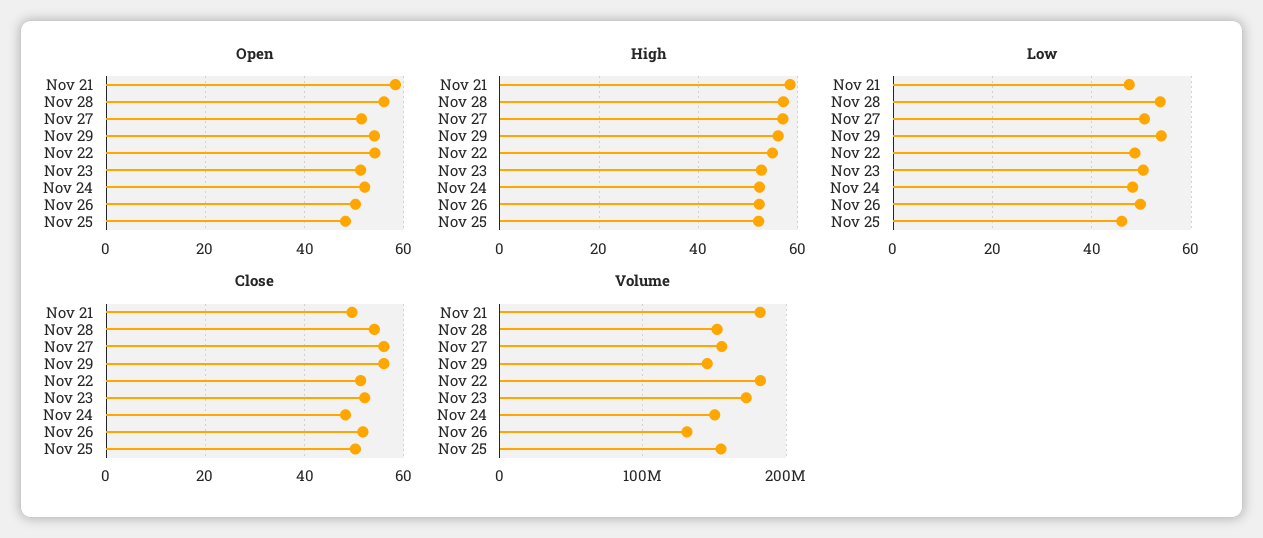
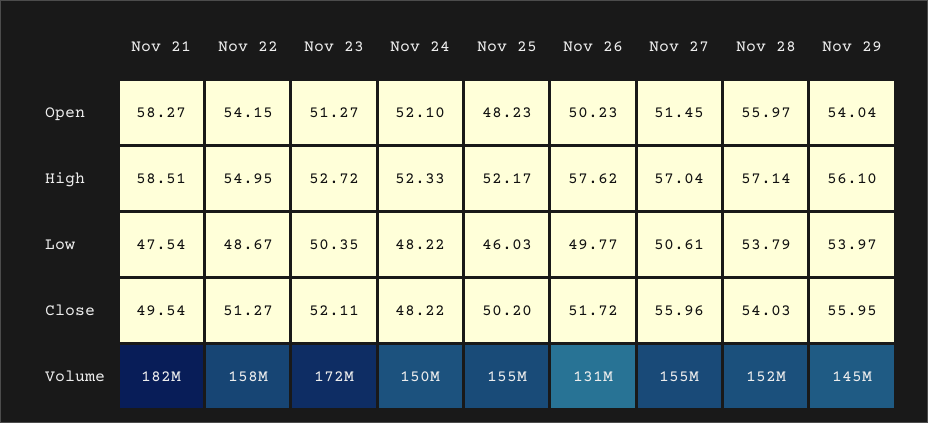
  {
    "Open": {
      "Nov 21": 58.27,
      "Nov 28": 55.97,
      "Nov 27": 51.45,
      "Nov 29": 54.04,
      "Nov 22": 54.15,
      "Nov 23": 51.27,
      "Nov 24": 52.1,
      "Nov 26": 50.23,
      "Nov 25": 48.23
    },
    "High": {
      "Nov 21": 58.51,
      "Nov 28": 57.14,
      "Nov 27": 57.04,
      "Nov 29": 56.1,
      "Nov 22": 54.95,
      "Nov 23": 52.72,
      "Nov 24": 52.33,
-     "Nov 26": 52,
+     "Nov 26": 57.62,
      "Nov 25": 52.17
    },
    "Low": {
      "Nov 21": 47.54,
      "Nov 28": 53.79,
      "Nov 27": 50.61,
      "Nov 29": 53.97,
      "Nov 22": 48.67,
      "Nov 23": 50.35,
      "Nov 24": 48.22,
      "Nov 26": 49.77,
      "Nov 25": 46.03
    },
    "Close": {
      "Nov 21": 49.54,
      "Nov 28": 54.03,
      "Nov 27": 55.96,
      "Nov 29": 55.95,
      "Nov 22": 51.27,
      "Nov 23": 52.11,
      "Nov 24": 48.22,
      "Nov 26": 51.72,
      "Nov 25": 50.2
    },
    "Volume": {
      "Nov 21": 182000000,
      "Nov 28": 152000000,
      "Nov 27": 155000000,
      "Nov 29": 145000000,
-     "Nov 22": 180000000,
+     "Nov 22": 158000000,
      "Nov 23": 172000000,
      "Nov 24": 150000000,
      "Nov 26": 131000000,
      "Nov 25": 155000000
    }
  }

